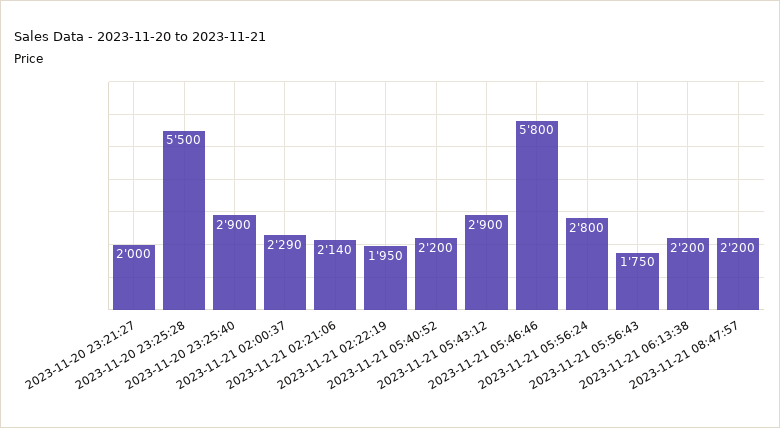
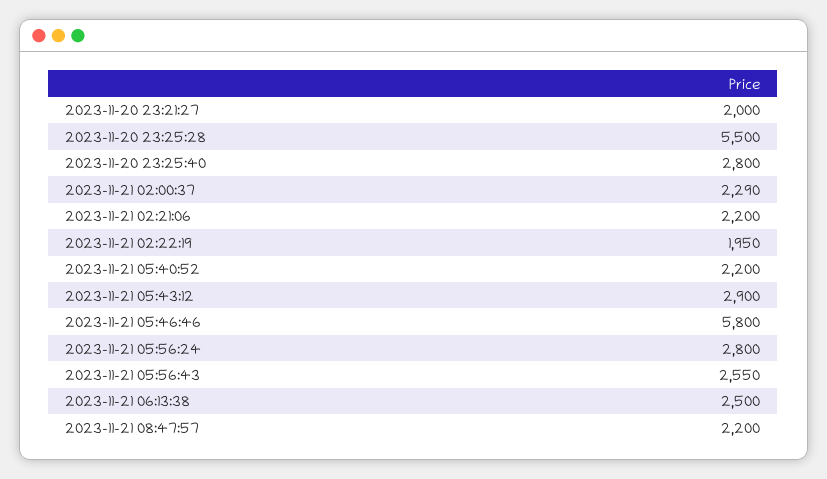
  {
    "2023-11-20 23:21:27": 2000,
    "2023-11-20 23:25:28": 5500,
-   "2023-11-20 23:25:40": 2900,
+   "2023-11-20 23:25:40": 2800,
    "2023-11-21 02:00:37": 2290,
-   "2023-11-21 02:21:06": 2140,
+   "2023-11-21 02:21:06": 2200,
    "2023-11-21 02:22:19": 1950,
    "2023-11-21 05:40:52": 2200,
    "2023-11-21 05:43:12": 2900,
    "2023-11-21 05:46:46": 5800,
    "2023-11-21 05:56:24": 2800,
-   "2023-11-21 05:56:43": 1750,
+   "2023-11-21 05:56:43": 2550,
-   "2023-11-21 06:13:38": 2200,
+   "2023-11-21 06:13:38": 2500,
    "2023-11-21 08:47:57": 2200
  }

